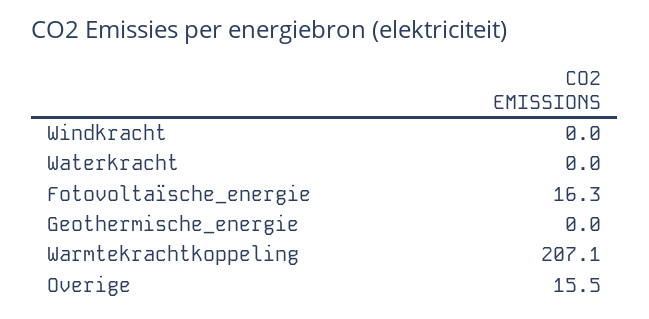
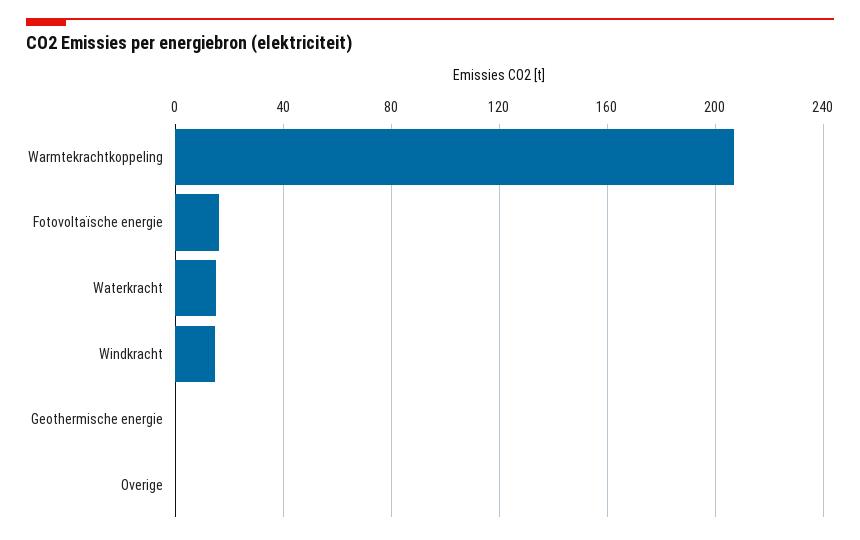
  {
-   "Windkracht": 0,
+   "Windkracht": 15,
-   "Waterkracht": 0,
+   "Waterkracht": 15,
    "Fotovoltaïsche_energie": 16.3,
    "Geothermische_energie": 0,
    "Warmtekrachtkoppeling": 207.1,
-   "Overige": 15.5
+   "Overige": 0
  }

